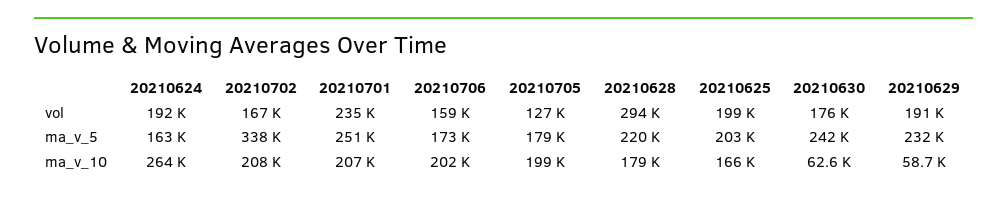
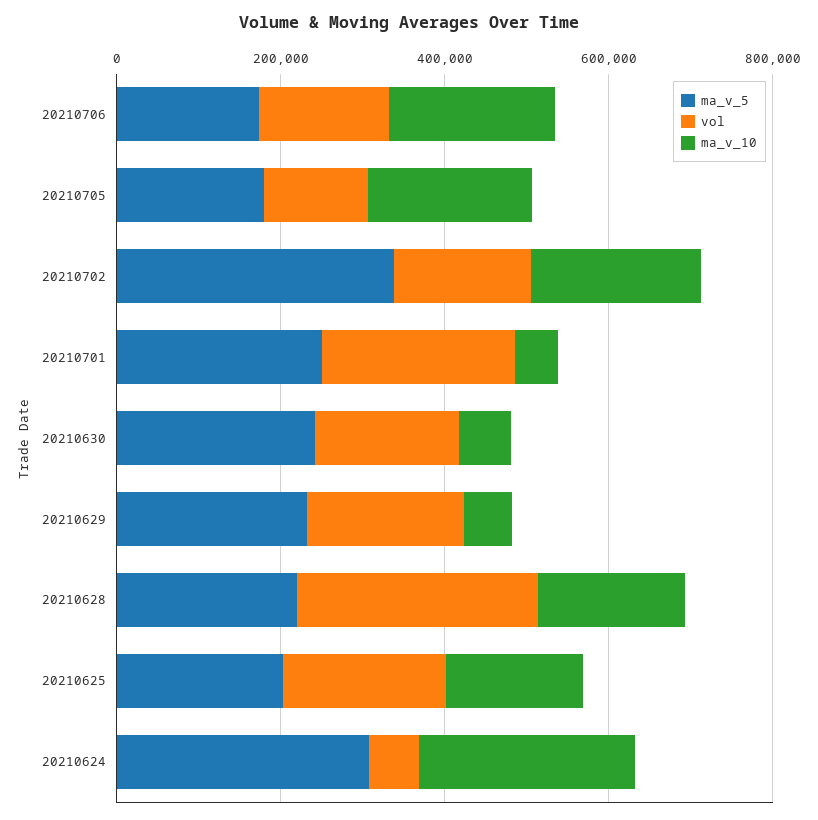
  {
    "vol": {
-     "20210624": 192000,
+     "20210624": 50000,
      "20210702": 167000,
      "20210701": 235000,
      "20210706": 159000,
      "20210705": 127000,
      "20210628": 294000,
      "20210625": 199000,
      "20210630": 176000,
      "20210629": 191000
    },
    "ma_v_5": {
-     "20210624": 163000,
+     "20210624": 300000,
      "20210702": 338000,
      "20210701": 251000,
      "20210706": 173000,
      "20210705": 179000,
      "20210628": 220000,
      "20210625": 203000,
      "20210630": 242000,
      "20210629": 232000
    },
    "ma_v_10": {
      "20210624": 264000,
      "20210702": 208000,
-     "20210701": 207000,
+     "20210701": 50000,
      "20210706": 202000,
      "20210705": 199000,
      "20210628": 179000,
      "20210625": 166000,
      "20210630": 62600,
      "20210629": 58700
    }
  }

